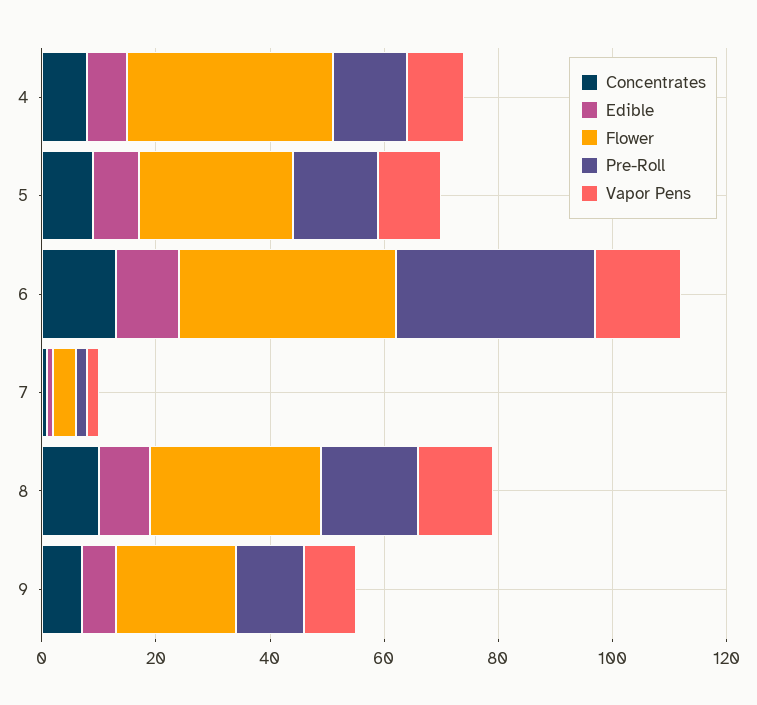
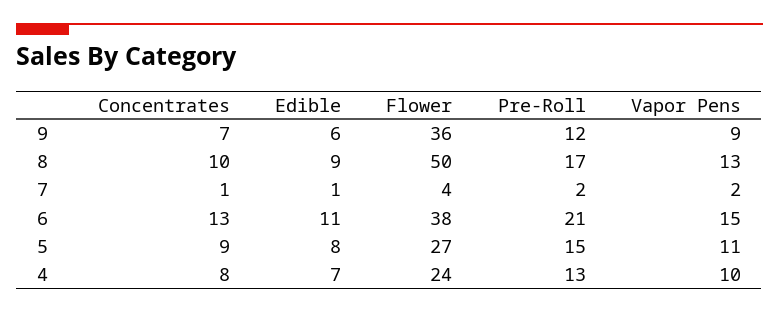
  {
    "Concentrates": {
      "4": 8,
      "5": 9,
      "6": 13,
      "7": 1,
      "8": 10,
      "9": 7
    },
    "Edible": {
      "4": 7,
      "5": 8,
      "6": 11,
      "7": 1,
      "8": 9,
      "9": 6
    },
    "Flower": {
-     "4": 35,
+     "4": 24,
      "5": 27,
      "6": 38,
      "7": 4,
-     "8": 30,
+     "8": 50,
-     "9": 20
+     "9": 36
    },
    "Pre-Roll": {
      "4": 13,
      "5": 15,
-     "6": 35,
+     "6": 21,
      "7": 2,
      "8": 17,
      "9": 12
    },
    "Vapor Pens": {
      "4": 10,
      "5": 11,
      "6": 15,
      "7": 2,
      "8": 13,
      "9": 9
    }
  }

